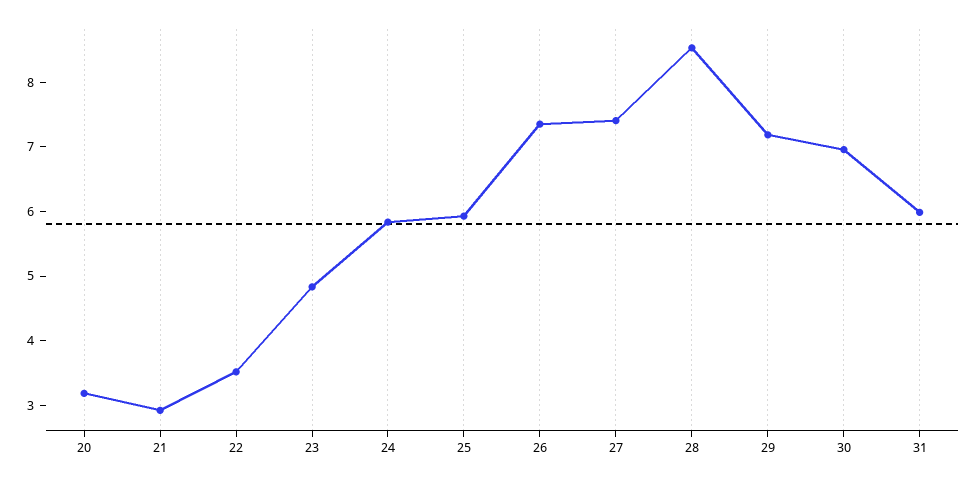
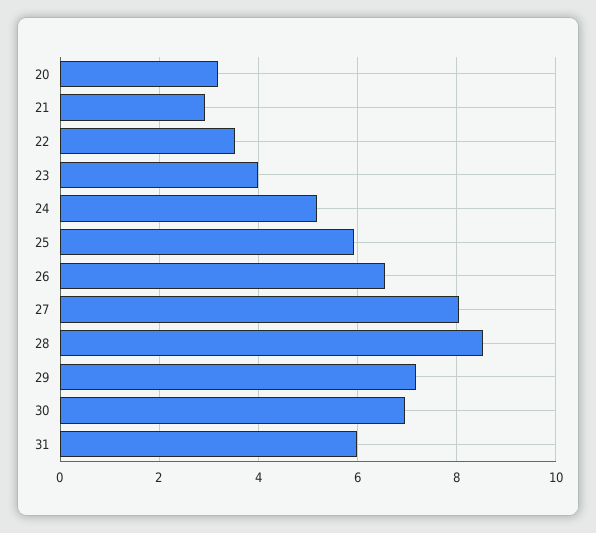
  {
    "20": 3.2,
    "21": 3,
    "22": 3.6,
-   "23": 4.8,
+   "23": 4,
-   "24": 5.8,
+   "24": 5.2,
    "25": 6,
-   "26": 7.4,
+   "26": 6.6,
-   "27": 7.4,
+   "27": 8,
    "28": 8.6,
    "29": 7.2,
    "30": 7,
    "31": 6
  }

